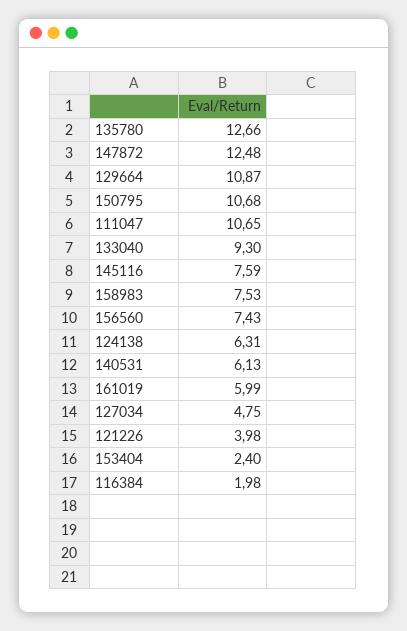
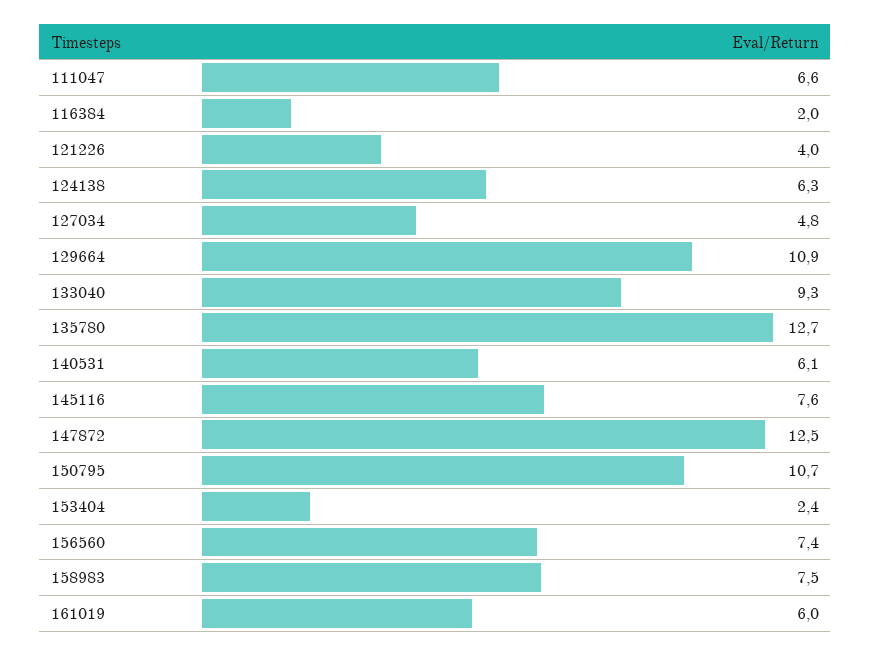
  {
    "135780": 12.66,
    "147872": 12.48,
    "129664": 10.87,
    "150795": 10.68,
-   "111047": 10.65,
+   "111047": 6.6,
    "133040": 9.3,
    "145116": 7.59,
    "158983": 7.53,
    "156560": 7.43,
    "124138": 6.31,
    "140531": 6.13,
    "161019": 5.99,
    "127034": 4.75,
    "121226": 3.98,
    "153404": 2.4,
    "116384": 1.98
  }

